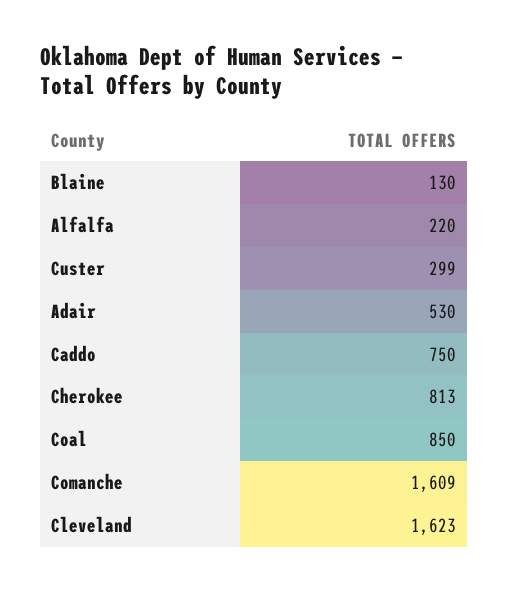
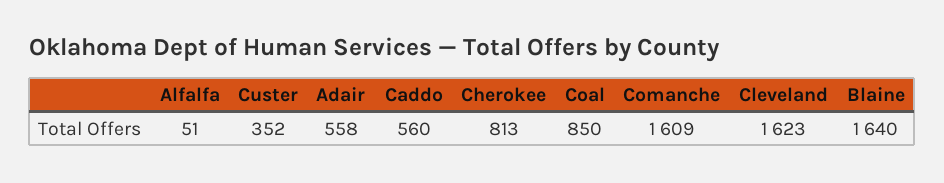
  {
-   "Blaine": 130,
+   "Blaine": 1640,
-   "Alfalfa": 220,
+   "Alfalfa": 51,
-   "Custer": 299,
+   "Custer": 352,
-   "Adair": 530,
+   "Adair": 558,
-   "Caddo": 750,
+   "Caddo": 560,
    "Cherokee": 813,
    "Coal": 850,
    "Comanche": 1609,
    "Cleveland": 1623
  }

